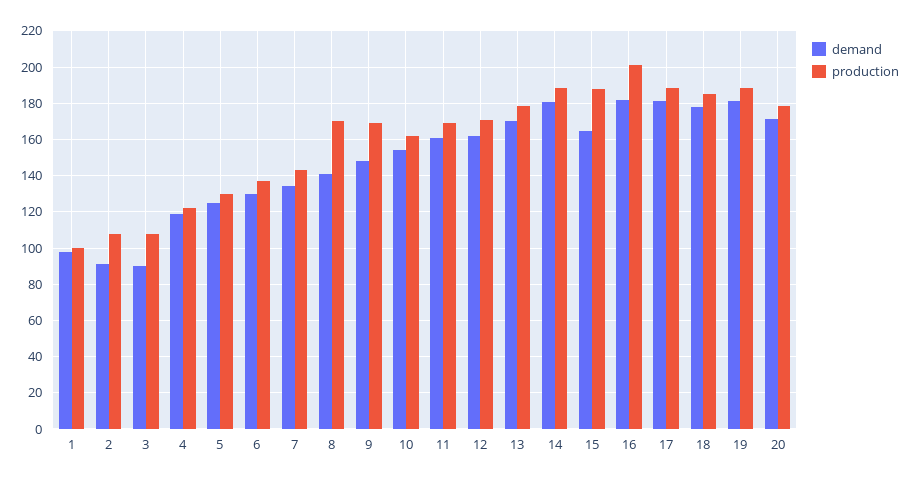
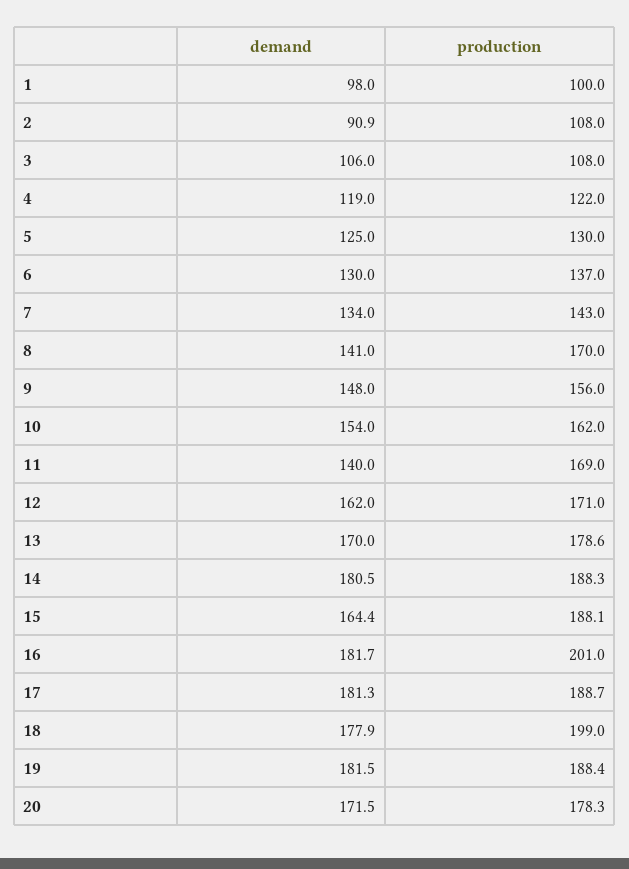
  {
    "demand": {
      "1": 98,
      "2": 90.9,
-     "3": 90,
+     "3": 106,
      "4": 119,
      "5": 125,
      "6": 130,
      "7": 134,
      "8": 141,
      "9": 148,
      "10": 154,
-     "11": 160,
+     "11": 140,
      "12": 162,
      "13": 170,
      "14": 180.5,
      "15": 164.4,
      "16": 181.7,
      "17": 181.3,
      "18": 177.9,
      "19": 181.5,
      "20": 171.5
    },
    "production": {
      "1": 100,
      "2": 108,
      "3": 108,
      "4": 122,
      "5": 130,
      "6": 137,
      "7": 143,
      "8": 170,
-     "9": 170,
+     "9": 156,
      "10": 162,
      "11": 169,
      "12": 171,
      "13": 178.6,
      "14": 188.3,
      "15": 188.1,
      "16": 201,
      "17": 188.7,
-     "18": 185,
+     "18": 199,
      "19": 188.4,
      "20": 178.3
    }
  }

